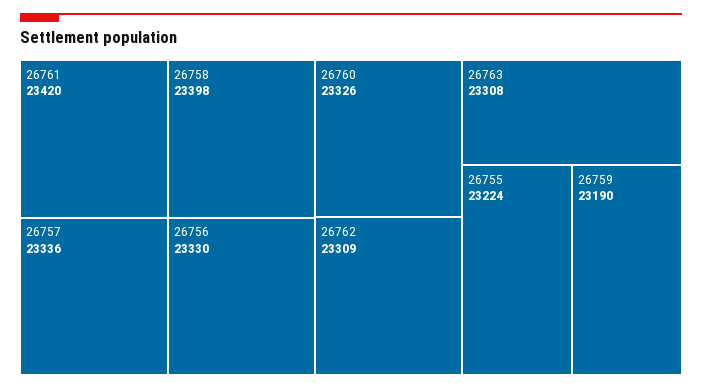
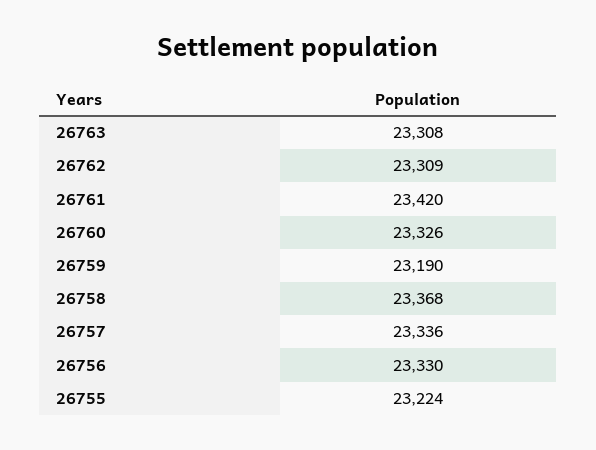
  {
    "26761": 23420,
-   "26758": 23398,
+   "26758": 23368,
    "26757": 23336,
    "26756": 23330,
    "26760": 23326,
    "26762": 23309,
    "26763": 23308,
    "26755": 23224,
    "26759": 23190
  }

